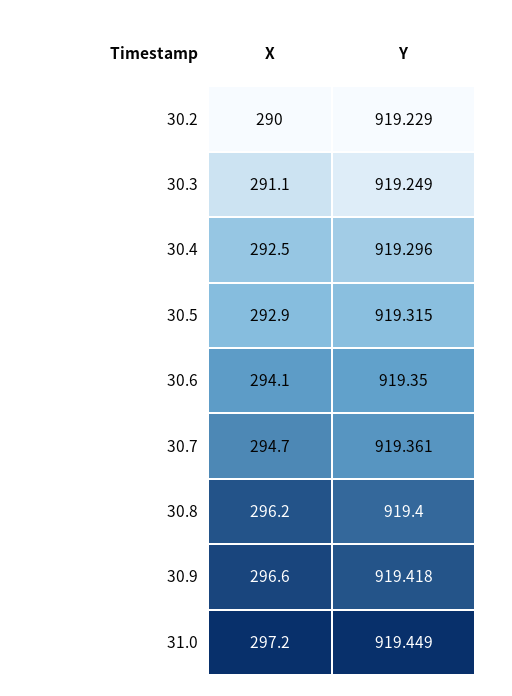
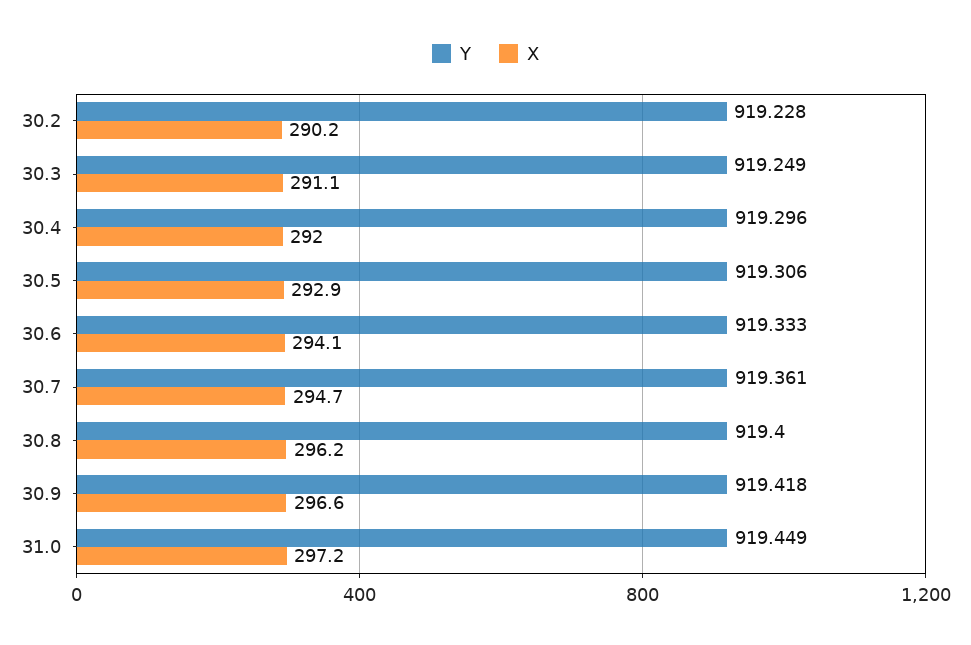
  {
    "X": {
-     "30.2": 290,
+     "30.2": 290.2,
      "30.3": 291.1,
-     "30.4": 292.5,
+     "30.4": 292,
      "30.5": 292.9,
      "30.6": 294.1,
      "30.7": 294.7,
      "30.8": 296.2,
      "30.9": 296.6,
      "31.0": 297.2
    },
    "Y": {
-     "30.2": 919.229,
+     "30.2": 919.228,
      "30.3": 919.249,
      "30.4": 919.296,
-     "30.5": 919.315,
+     "30.5": 919.306,
-     "30.6": 919.35,
+     "30.6": 919.333,
      "30.7": 919.361,
      "30.8": 919.4,
      "30.9": 919.418,
      "31.0": 919.449
    }
  }

